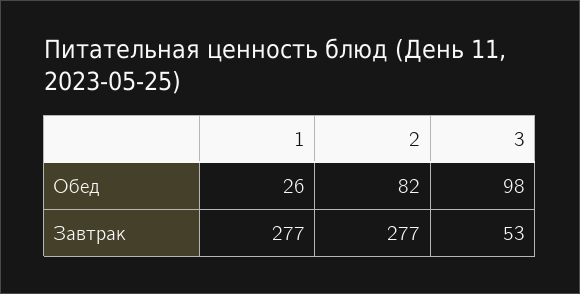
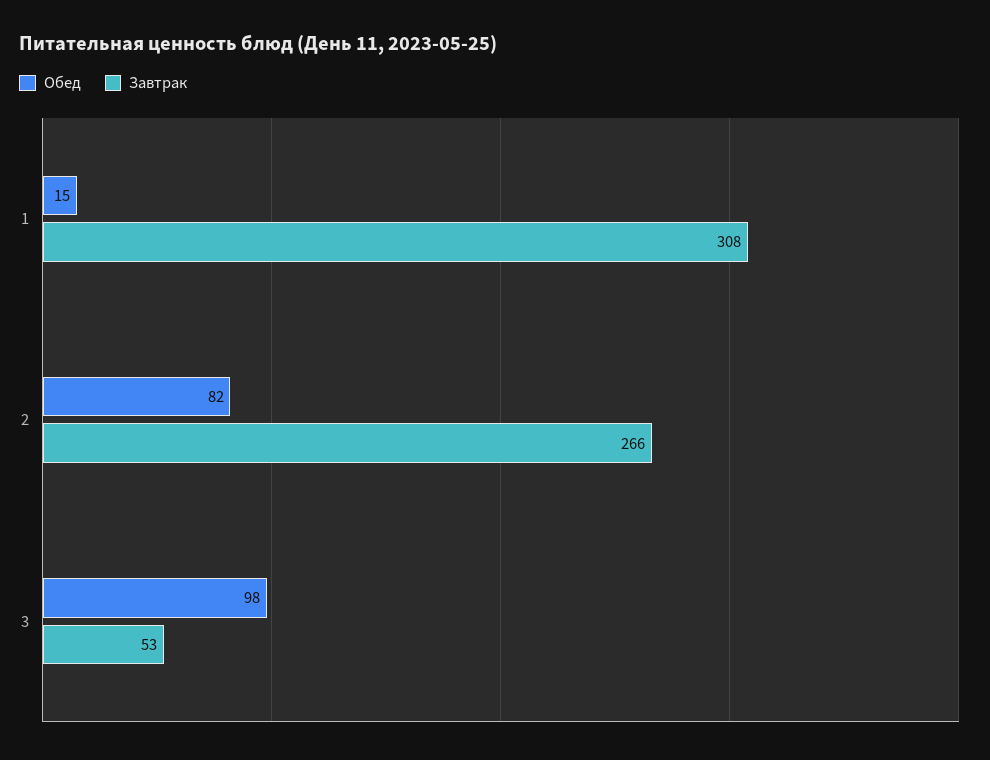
  {
    "Обед": {
-     "1": 26,
+     "1": 15,
      "2": 82,
      "3": 98
    },
    "Завтрак": {
-     "1": 277,
+     "1": 308,
-     "2": 277,
+     "2": 266,
      "3": 53
    }
  }

